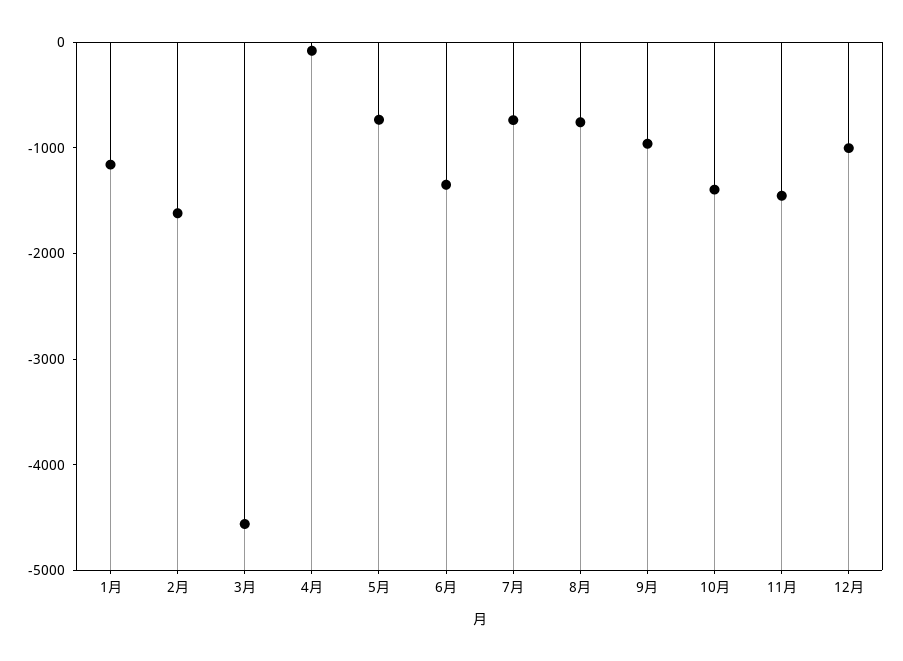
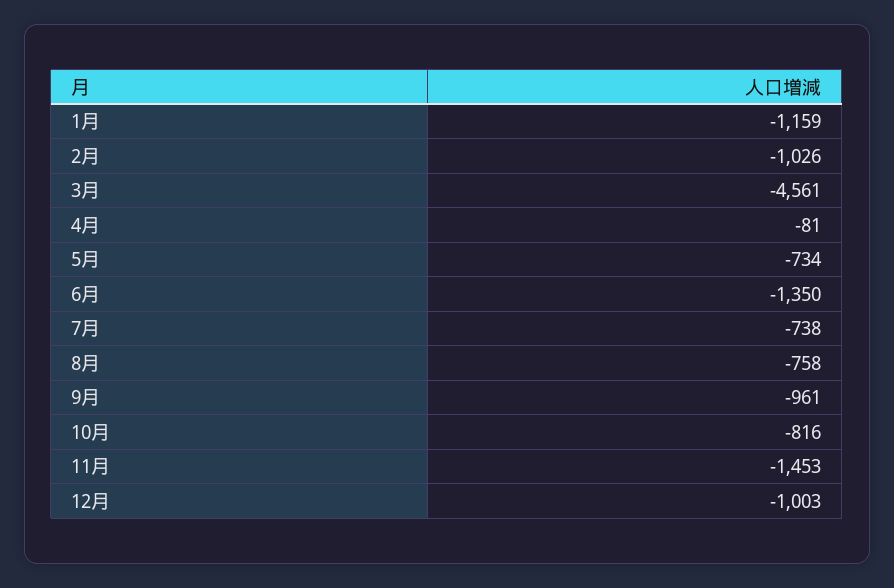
  {
    "1月": -1159,
-   "2月": -1600,
+   "2月": -1026,
    "3月": -4561,
    "4月": -81,
    "5月": -734,
    "6月": -1350,
    "7月": -738,
    "8月": -758,
    "9月": -961,
-   "10月": -1400,
+   "10月": -816,
    "11月": -1453,
    "12月": -1003
  }

